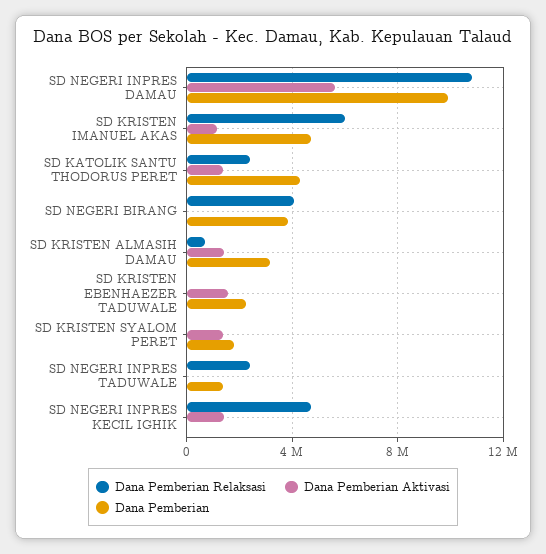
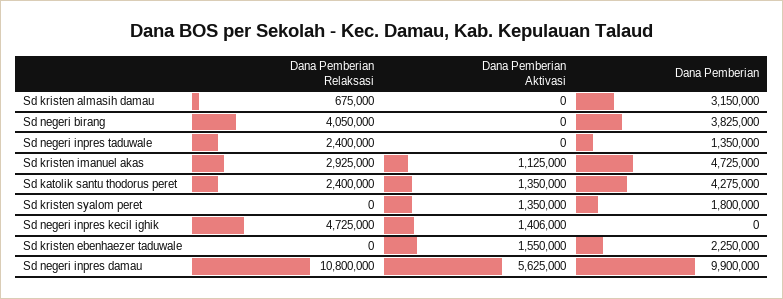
  {
    "Dana Pemberian Relaksasi": {
      "SD NEGERI INPRES DAMAU": 10800000,
-     "SD KRISTEN IMANUEL AKAS": 6000000,
+     "SD KRISTEN IMANUEL AKAS": 2925000,
      "SD KATOLIK SANTU THODORUS PERET": 2400000,
      "SD NEGERI BIRANG": 4050000,
      "SD KRISTEN ALMASIH DAMAU": 675000,
      "SD KRISTEN EBENHAEZER TADUWALE": 0,
      "SD KRISTEN SYALOM PERET": 0,
      "SD NEGERI INPRES TADUWALE": 2400000,
      "SD NEGERI INPRES KECIL IGHIK": 4725000
    },
    "Dana Pemberian Aktivasi": {
      "SD NEGERI INPRES DAMAU": 5625000,
      "SD KRISTEN IMANUEL AKAS": 1125000,
      "SD KATOLIK SANTU THODORUS PERET": 1350000,
      "SD NEGERI BIRANG": 0,
-     "SD KRISTEN ALMASIH DAMAU": 1500000,
+     "SD KRISTEN ALMASIH DAMAU": 0,
      "SD KRISTEN EBENHAEZER TADUWALE": 1550000,
      "SD KRISTEN SYALOM PERET": 1350000,
      "SD NEGERI INPRES TADUWALE": 0,
      "SD NEGERI INPRES KECIL IGHIK": 1406000
    },
    "Dana Pemberian": {
      "SD NEGERI INPRES DAMAU": 9900000,
      "SD KRISTEN IMANUEL AKAS": 4725000,
      "SD KATOLIK SANTU THODORUS PERET": 4275000,
      "SD NEGERI BIRANG": 3825000,
      "SD KRISTEN ALMASIH DAMAU": 3150000,
      "SD KRISTEN EBENHAEZER TADUWALE": 2250000,
      "SD KRISTEN SYALOM PERET": 1800000,
      "SD NEGERI INPRES TADUWALE": 1350000,
      "SD NEGERI INPRES KECIL IGHIK": 0
    }
  }

